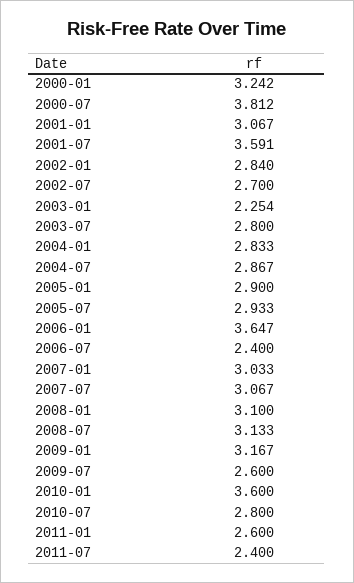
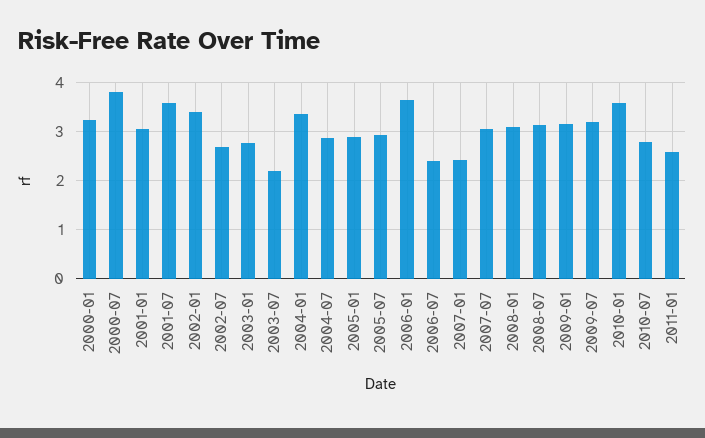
  {
    "2000-01": 3.242,
    "2000-07": 3.812,
    "2001-01": 3.067,
    "2001-07": 3.591,
-   "2002-01": 2.84,
+   "2002-01": 3.4,
    "2002-07": 2.7,
-   "2003-01": 2.254,
+   "2003-01": 2.8,
-   "2003-07": 2.8,
+   "2003-07": 2.2,
-   "2004-01": 2.833,
+   "2004-01": 3.4,
    "2004-07": 2.867,
    "2005-01": 2.9,
    "2005-07": 2.933,
    "2006-01": 3.647,
    "2006-07": 2.4,
-   "2007-01": 3.033,
+   "2007-01": 2.4,
    "2007-07": 3.067,
    "2008-01": 3.1,
    "2008-07": 3.133,
    "2009-01": 3.167,
-   "2009-07": 2.6,
+   "2009-07": 3.2,
    "2010-01": 3.6,
    "2010-07": 2.8,
-   "2011-01": 2.6,
+   "2011-01": 2.6
-   "2011-07": 2.4
  }

